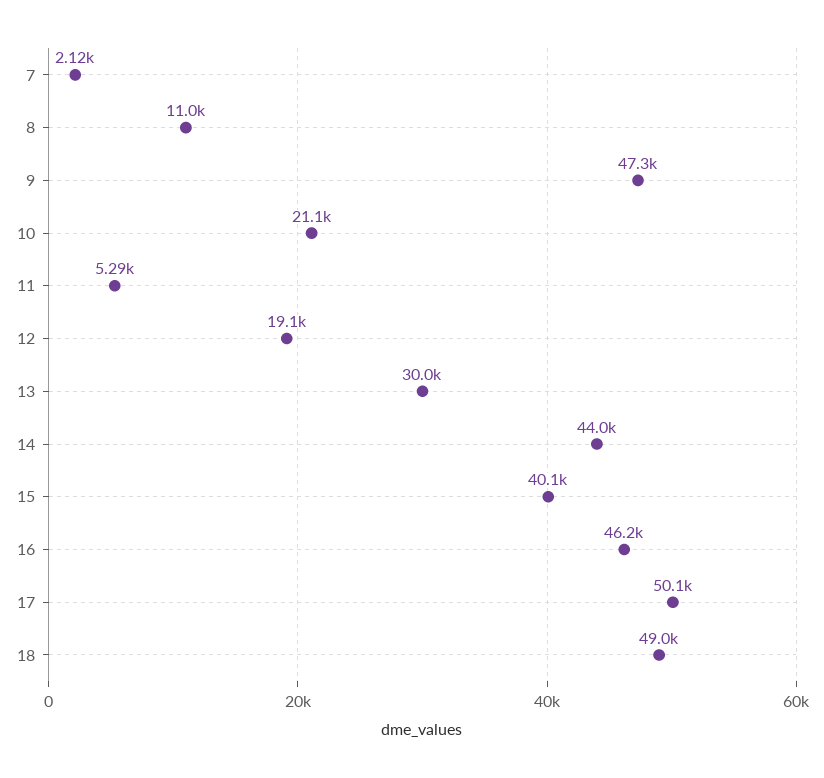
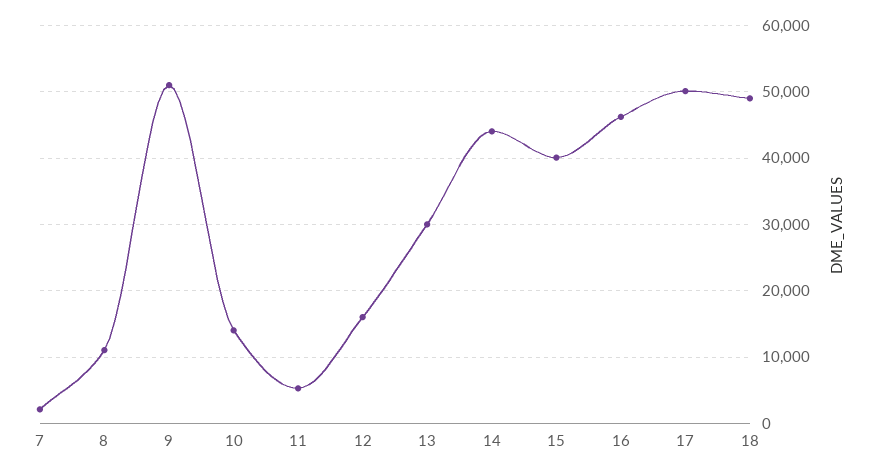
  {
    "7": 2120,
    "8": 11000,
-   "9": 47300,
+   "9": 51000,
-   "10": 21100,
+   "10": 14000,
    "11": 5290,
-   "12": 19100,
+   "12": 16000,
    "13": 30000,
    "14": 44000,
    "15": 40100,
    "16": 46200,
    "17": 50100,
    "18": 49000
  }

